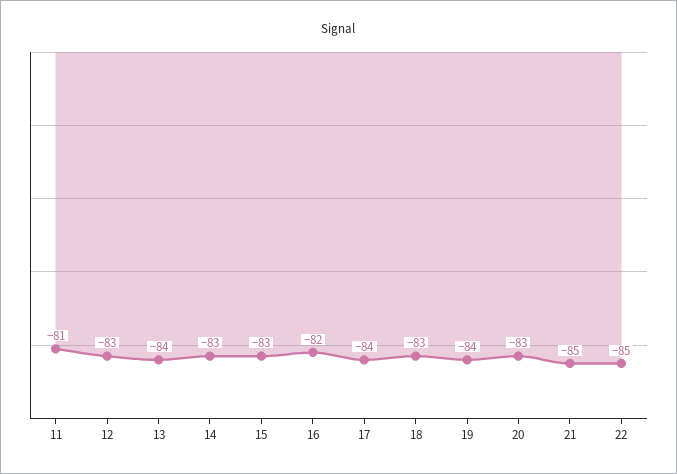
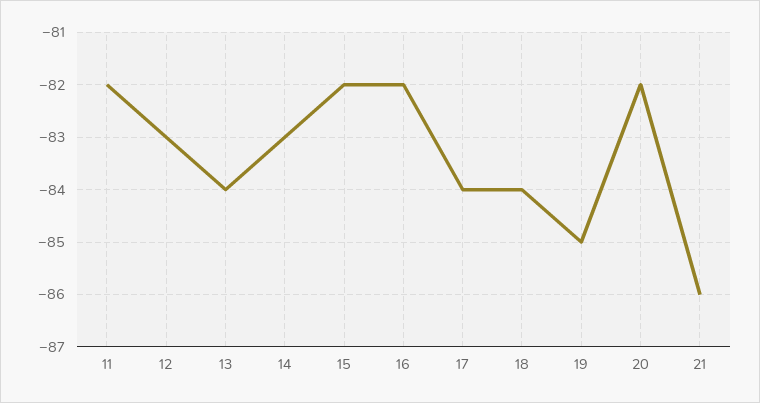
  {
-   "11": -81,
+   "11": -82,
    "12": -83,
    "13": -84,
    "14": -83,
-   "15": -83,
+   "15": -82,
    "16": -82,
    "17": -84,
-   "18": -83,
+   "18": -84,
-   "19": -84,
+   "19": -85,
-   "20": -83,
+   "20": -82,
-   "21": -85,
+   "21": -86
-   "22": -85
  }

